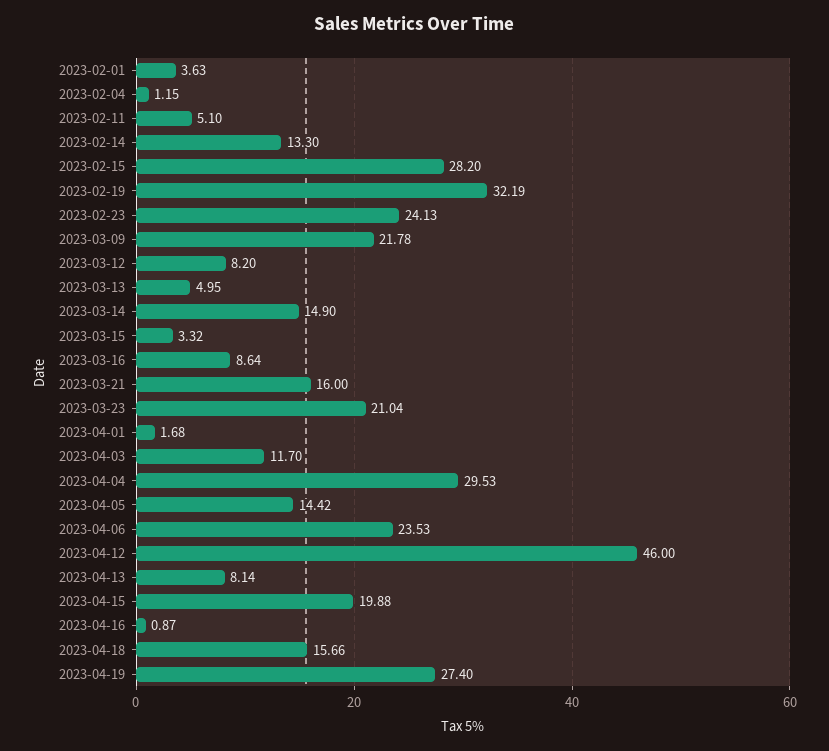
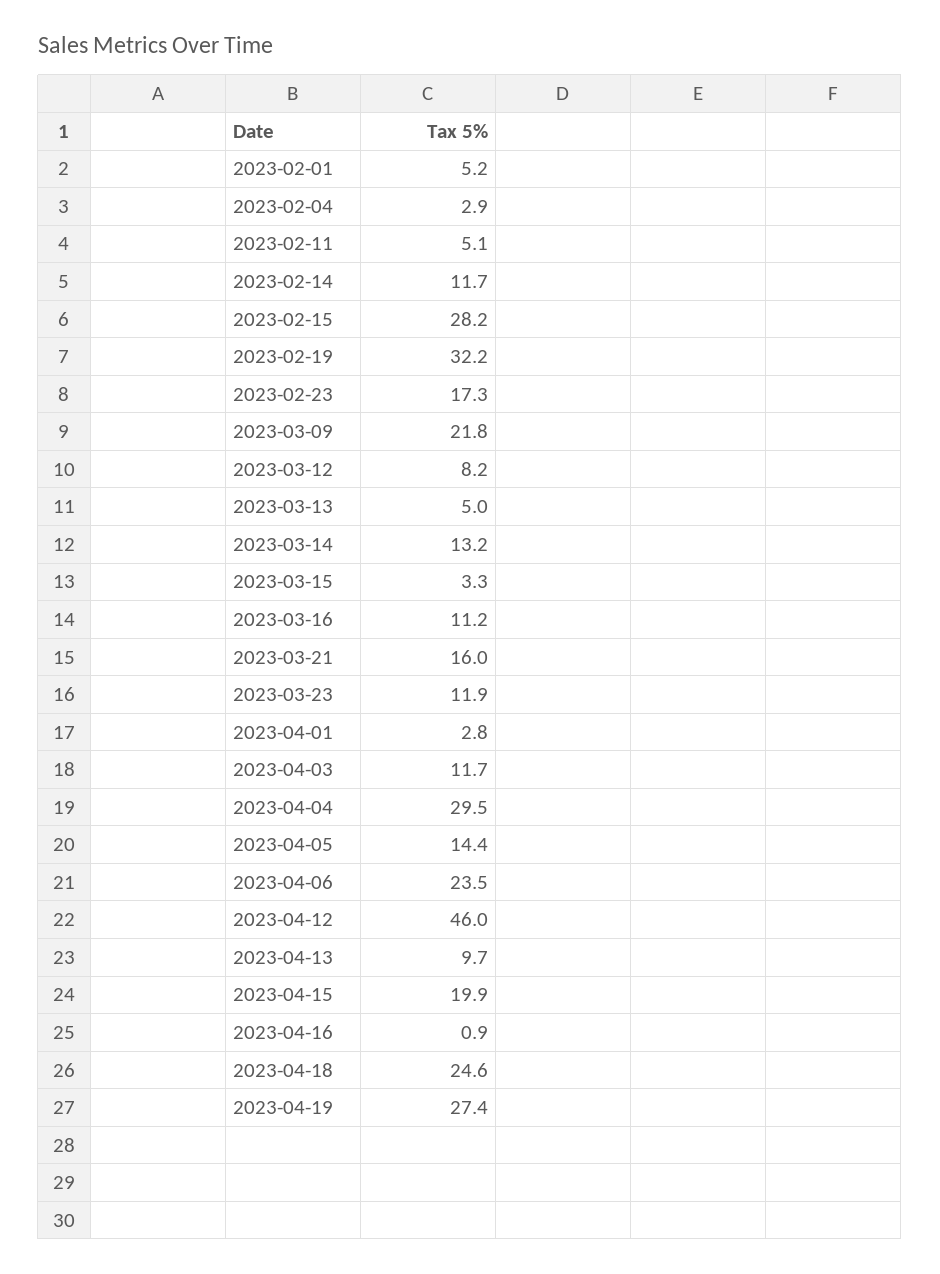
  {
-   "2023-02-01": 3.63,
+   "2023-02-01": 5.2,
-   "2023-02-04": 1.15,
+   "2023-02-04": 2.9,
    "2023-02-11": 5.1,
-   "2023-02-14": 13.3,
+   "2023-02-14": 11.7,
    "2023-02-15": 28.2,
    "2023-02-19": 32.19,
-   "2023-02-23": 24.13,
+   "2023-02-23": 17.3,
    "2023-03-09": 21.78,
    "2023-03-12": 8.2,
    "2023-03-13": 4.95,
-   "2023-03-14": 14.9,
+   "2023-03-14": 13.2,
    "2023-03-15": 3.32,
-   "2023-03-16": 8.64,
+   "2023-03-16": 11.2,
    "2023-03-21": 16,
-   "2023-03-23": 21.04,
+   "2023-03-23": 11.9,
-   "2023-04-01": 1.68,
+   "2023-04-01": 2.8,
    "2023-04-03": 11.7,
    "2023-04-04": 29.53,
    "2023-04-05": 14.42,
    "2023-04-06": 23.53,
    "2023-04-12": 46,
-   "2023-04-13": 8.14,
+   "2023-04-13": 9.7,
    "2023-04-15": 19.88,
    "2023-04-16": 0.87,
-   "2023-04-18": 15.66,
+   "2023-04-18": 24.6,
    "2023-04-19": 27.4
  }

